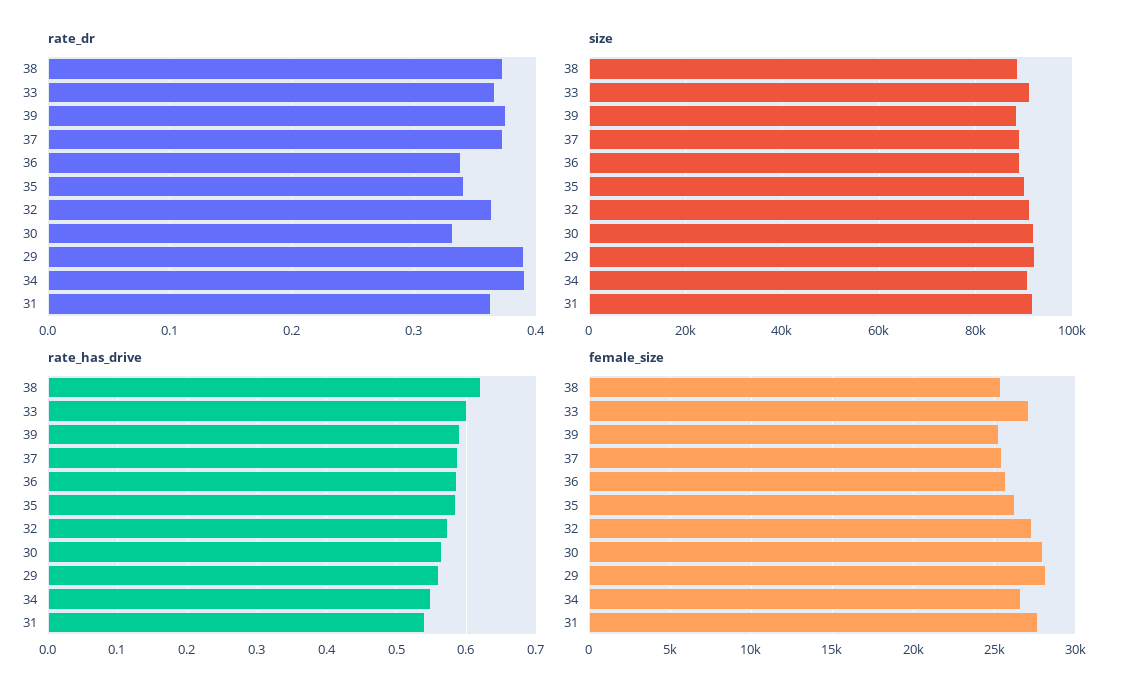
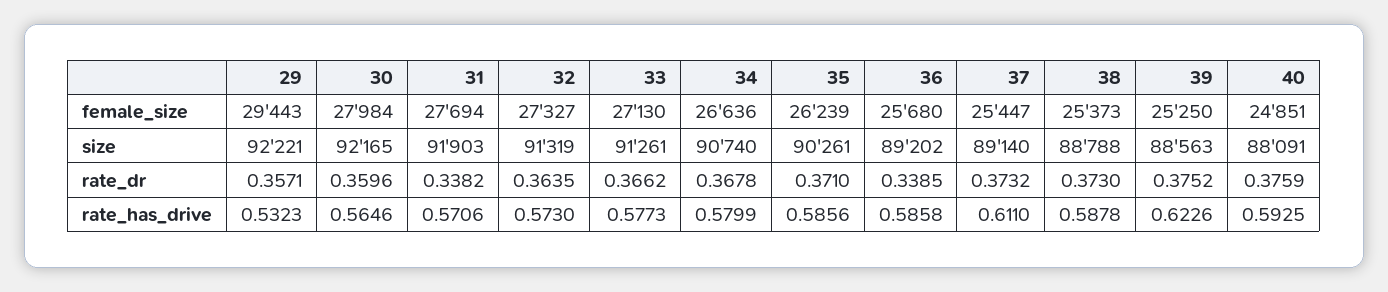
  {
    "rate_dr": {
      "38": 0.373,
      "33": 0.3662,
      "39": 0.3752,
      "37": 0.3732,
      "36": 0.3385,
-     "35": 0.34,
+     "35": 0.371,
      "32": 0.3635,
-     "30": 0.33,
+     "30": 0.3596,
-     "29": 0.39,
+     "29": 0.3571,
-     "34": 0.39,
+     "34": 0.3678,
-     "31": 0.36
+     "31": 0.3382,
+     "40": 0.3759
    },
    "size": {
      "38": 88788,
      "33": 91261,
      "39": 88563,
      "37": 89140,
      "36": 89202,
      "35": 90261,
      "32": 91319,
      "30": 92165,
      "29": 92221,
      "34": 90740,
-     "31": 91903
+     "31": 91903,
+     "40": 88091
    },
    "rate_has_drive": {
-     "38": 0.62,
+     "38": 0.5878,
-     "33": 0.6,
+     "33": 0.5773,
-     "39": 0.59,
+     "39": 0.6226,
-     "37": 0.59,
+     "37": 0.611,
      "36": 0.5858,
      "35": 0.5856,
      "32": 0.573,
      "30": 0.5646,
-     "29": 0.56,
+     "29": 0.5323,
-     "34": 0.55,
+     "34": 0.5799,
-     "31": 0.54
+     "31": 0.5706,
+     "40": 0.5925
    },
    "female_size": {
      "38": 25373,
      "33": 27130,
      "39": 25250,
      "37": 25447,
      "36": 25680,
      "35": 26239,
      "32": 27327,
      "30": 27984,
-     "29": 28000,
+     "29": 29443,
      "34": 26636,
-     "31": 27694
+     "31": 27694,
+     "40": 24851
    }
  }

